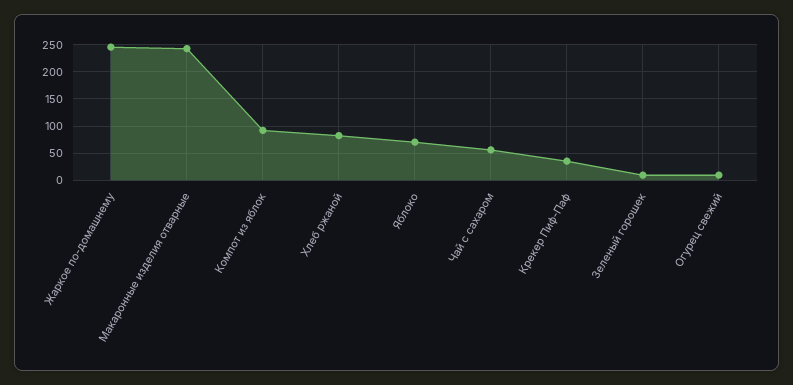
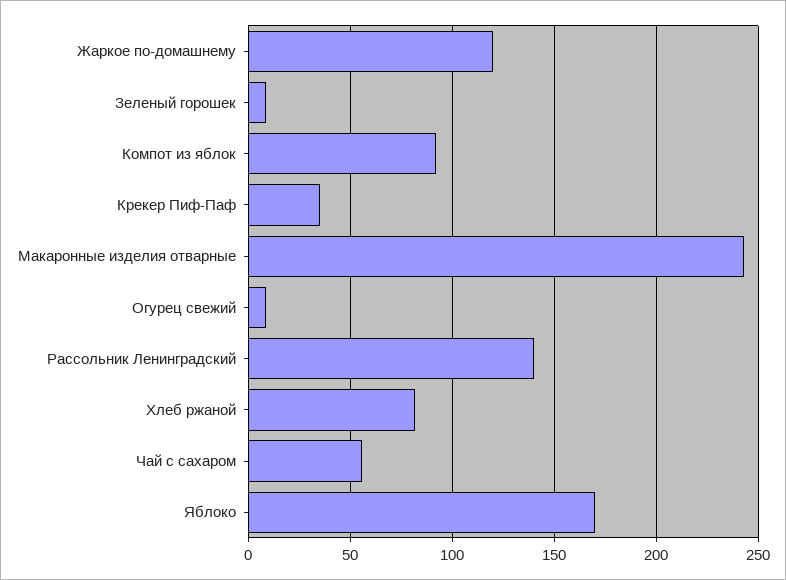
  {
-   "Жаркое по-домашнему": 250,
+   "Жаркое по-домашнему": 120,
    "Макаронные изделия отварные": 245,
    "Компот из яблок": 90,
    "Хлеб ржаной": 80,
-   "Яблоко": 75,
+   "Яблоко": 170,
    "Чай с сахаром": 55,
    "Крекер Пиф-Паф": 35,
    "Зеленый горошек": 10,
-   "Огурец свежий": 10
+   "Огурец свежий": 10,
+   "Рассольник Ленинградский": 140
  }

